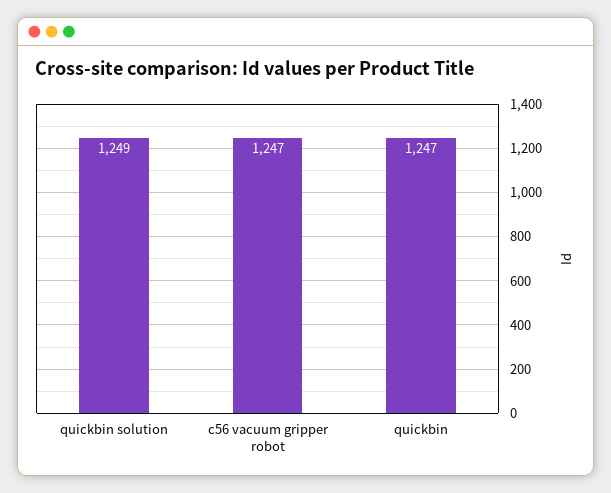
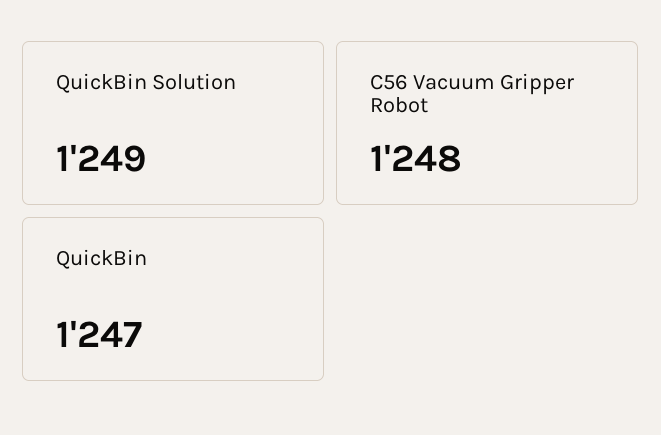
  {
    "quickbin solution": 1249,
-   "c56 vacuum gripper robot": 1247,
+   "c56 vacuum gripper robot": 1248,
    "quickbin": 1247
  }

